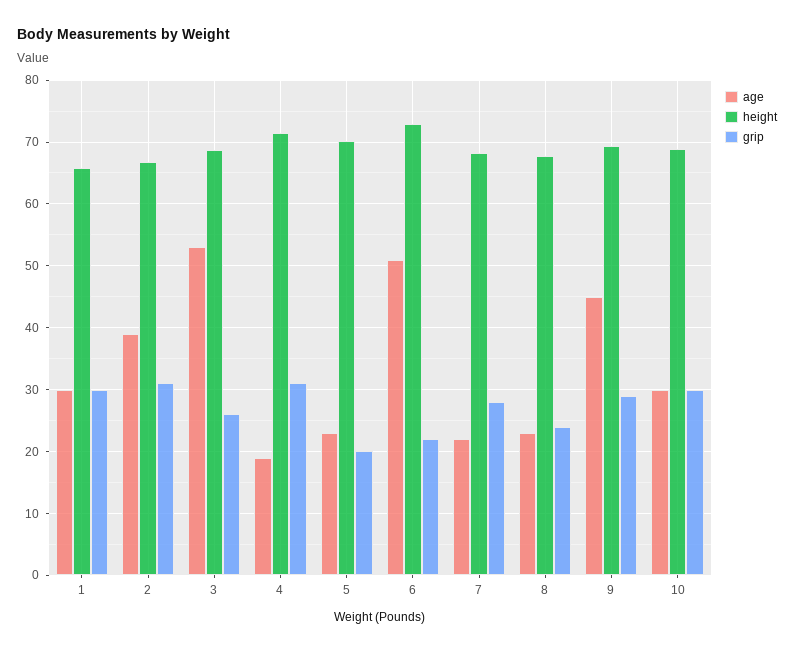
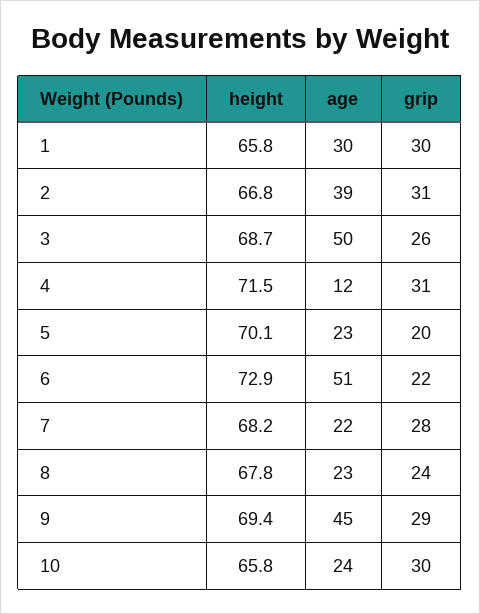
  {
    "age": {
      "1": 30,
      "2": 39,
-     "3": 53,
+     "3": 50,
-     "4": 19,
+     "4": 12,
      "5": 23,
      "6": 51,
      "7": 22,
      "8": 23,
      "9": 45,
-     "10": 30
+     "10": 24
    },
    "height": {
      "1": 65.8,
      "2": 66.8,
      "3": 68.7,
      "4": 71.5,
      "5": 70.1,
      "6": 72.9,
      "7": 68.2,
      "8": 67.8,
      "9": 69.4,
-     "10": 69
+     "10": 65.8
    },
    "grip": {
      "1": 30,
      "2": 31,
      "3": 26,
      "4": 31,
      "5": 20,
      "6": 22,
      "7": 28,
      "8": 24,
      "9": 29,
      "10": 30
    }
  }

